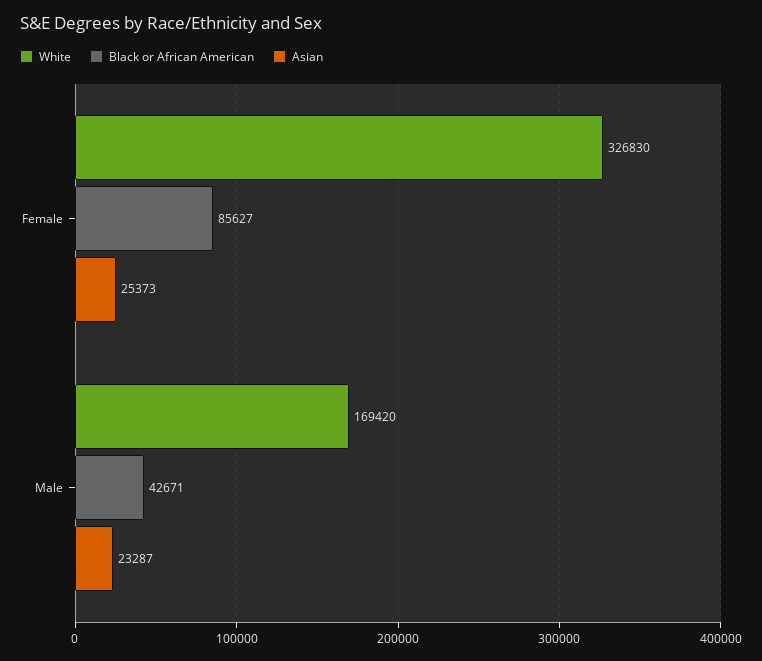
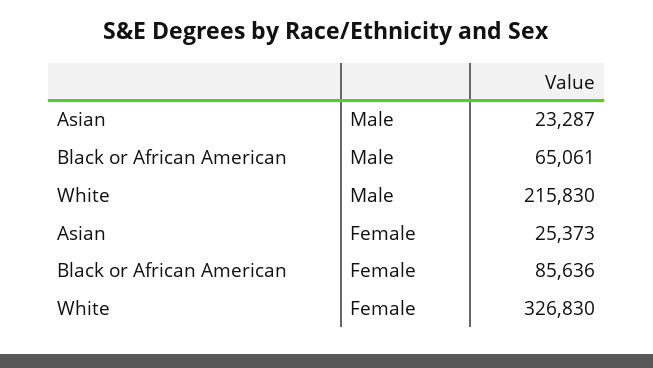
  {
    "White": {
      "Female": 326830,
-     "Male": 169420
+     "Male": 215830
    },
    "Black or African American": {
-     "Female": 85627,
+     "Female": 85636,
-     "Male": 42671
+     "Male": 65061
    },
    "Asian": {
      "Female": 25373,
      "Male": 23287
    }
  }

